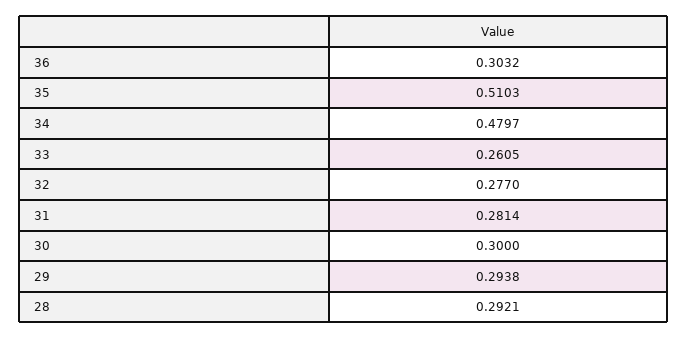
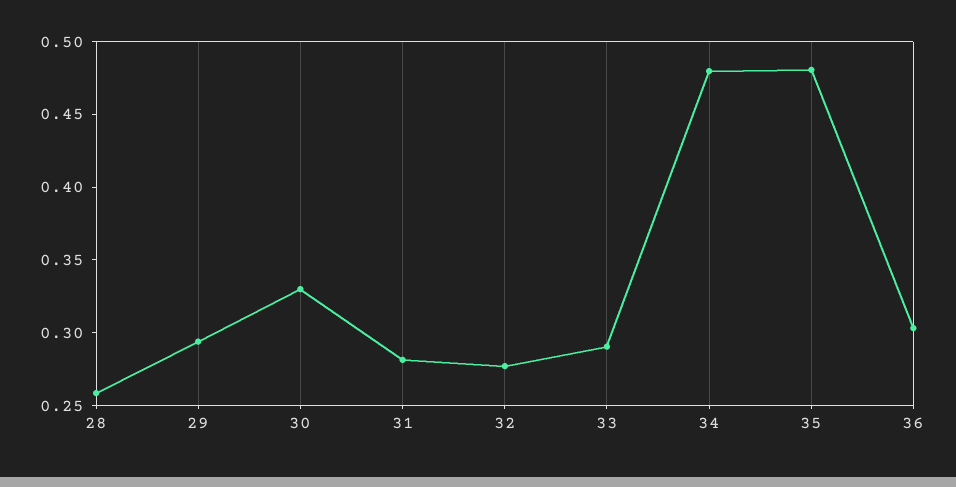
  {
    "36": 0.3032,
-   "35": 0.5103,
+   "35": 0.48,
    "34": 0.4797,
-   "33": 0.2605,
+   "33": 0.29,
    "32": 0.277,
    "31": 0.2814,
-   "30": 0.3,
+   "30": 0.33,
    "29": 0.2938,
-   "28": 0.2921
+   "28": 0.26
  }

